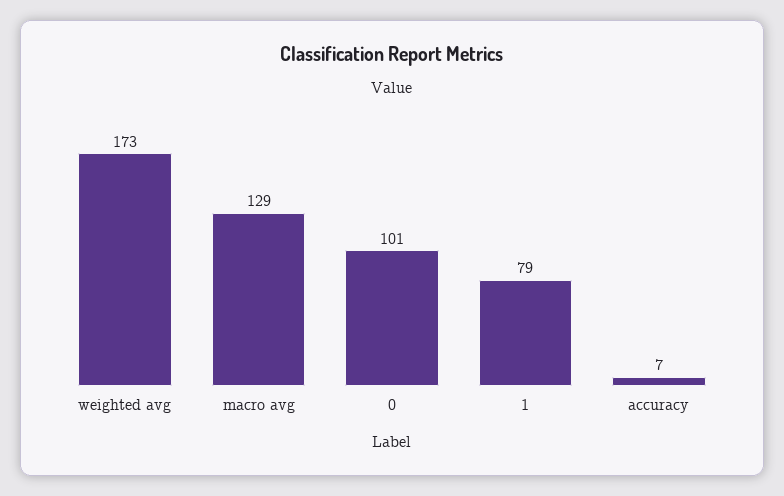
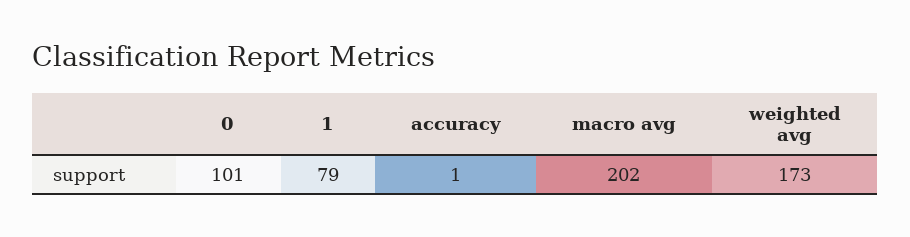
  {
    "weighted avg": 173,
-   "macro avg": 129,
+   "macro avg": 202,
    "0": 101,
    "1": 79,
-   "accuracy": 7
+   "accuracy": 1
  }

